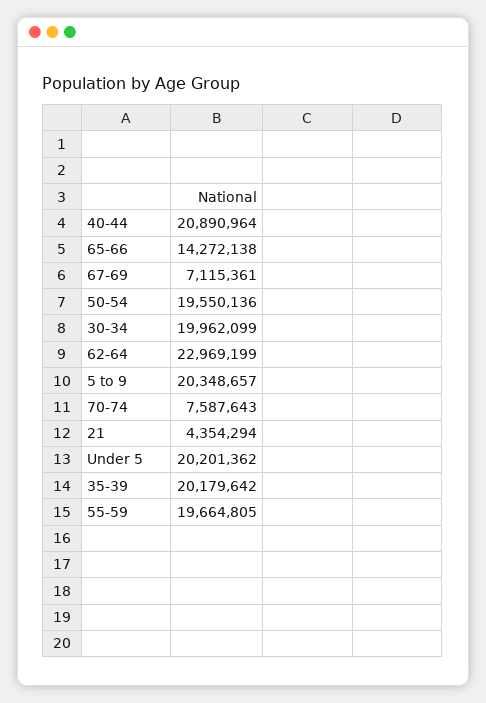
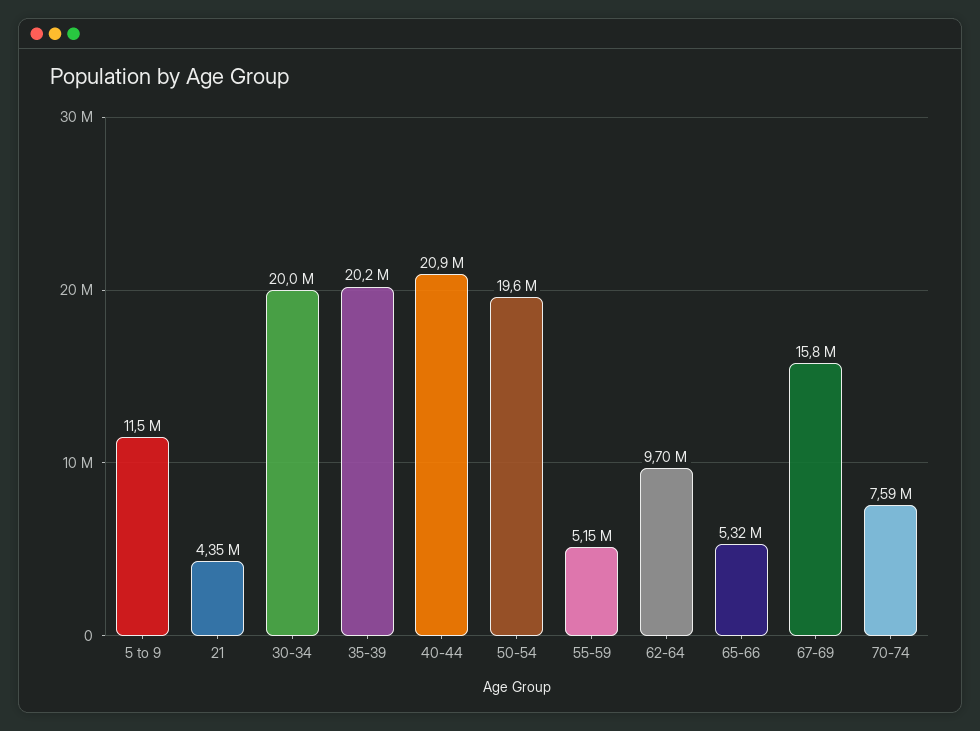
  {
    "40-44": 20890964,
-   "65-66": 14272138,
+   "65-66": 5320000,
-   "67-69": 7115361,
+   "67-69": 15800000,
    "50-54": 19550136,
    "30-34": 19962099,
-   "62-64": 22969199,
+   "62-64": 9700000,
-   "5 to 9": 20348657,
+   "5 to 9": 11500000,
    "70-74": 7587643,
    "21": 4354294,
-   "Under 5": 20201362,
    "35-39": 20179642,
-   "55-59": 19664805
+   "55-59": 5150000
  }

